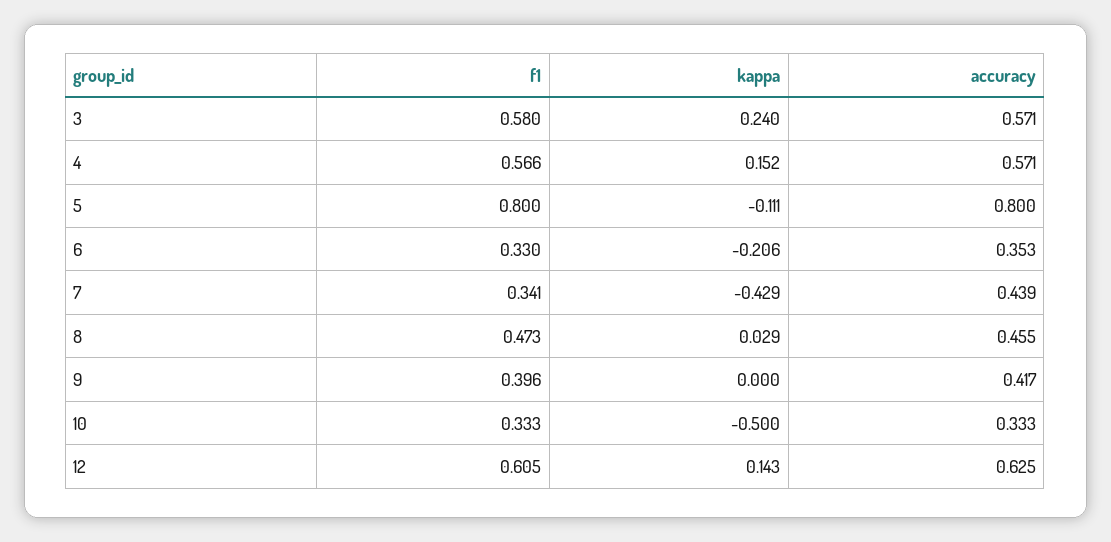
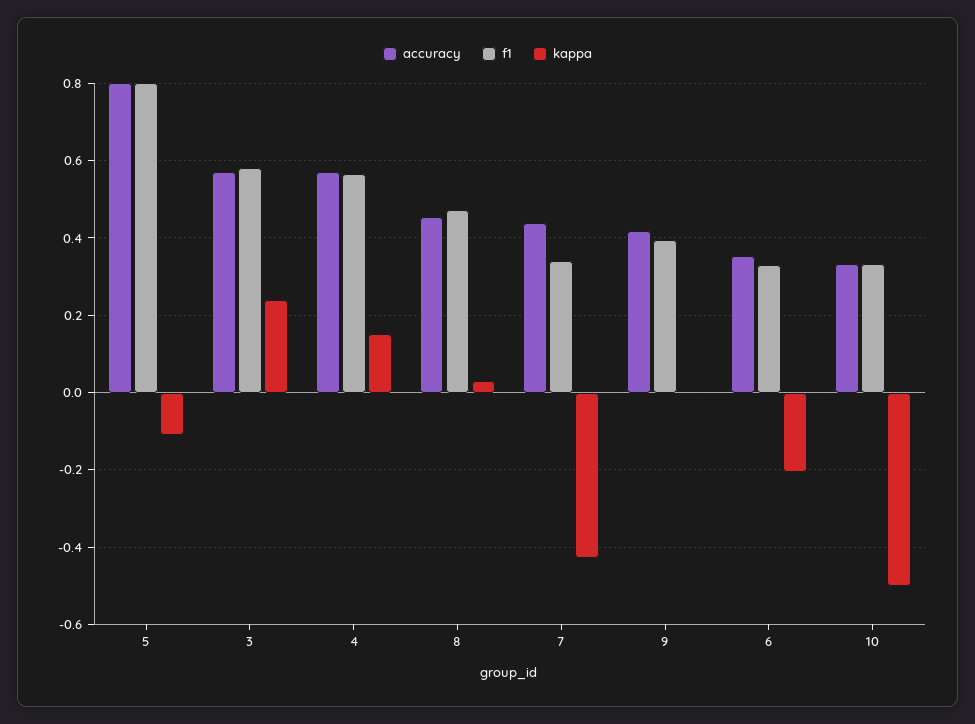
  {
    "f1": {
      "3": 0.58,
      "4": 0.566,
      "5": 0.8,
      "6": 0.33,
      "7": 0.341,
      "8": 0.473,
      "9": 0.396,
-     "10": 0.333,
+     "10": 0.333
-     "12": 0.605
    },
    "kappa": {
      "3": 0.24,
      "4": 0.152,
      "5": -0.111,
      "6": -0.206,
      "7": -0.429,
      "8": 0.029,
      "9": 0,
-     "10": -0.5,
+     "10": -0.5
-     "12": 0.143
    },
    "accuracy": {
      "3": 0.571,
      "4": 0.571,
      "5": 0.8,
      "6": 0.353,
      "7": 0.439,
      "8": 0.455,
      "9": 0.417,
-     "10": 0.333,
+     "10": 0.333
-     "12": 0.625
    }
  }

